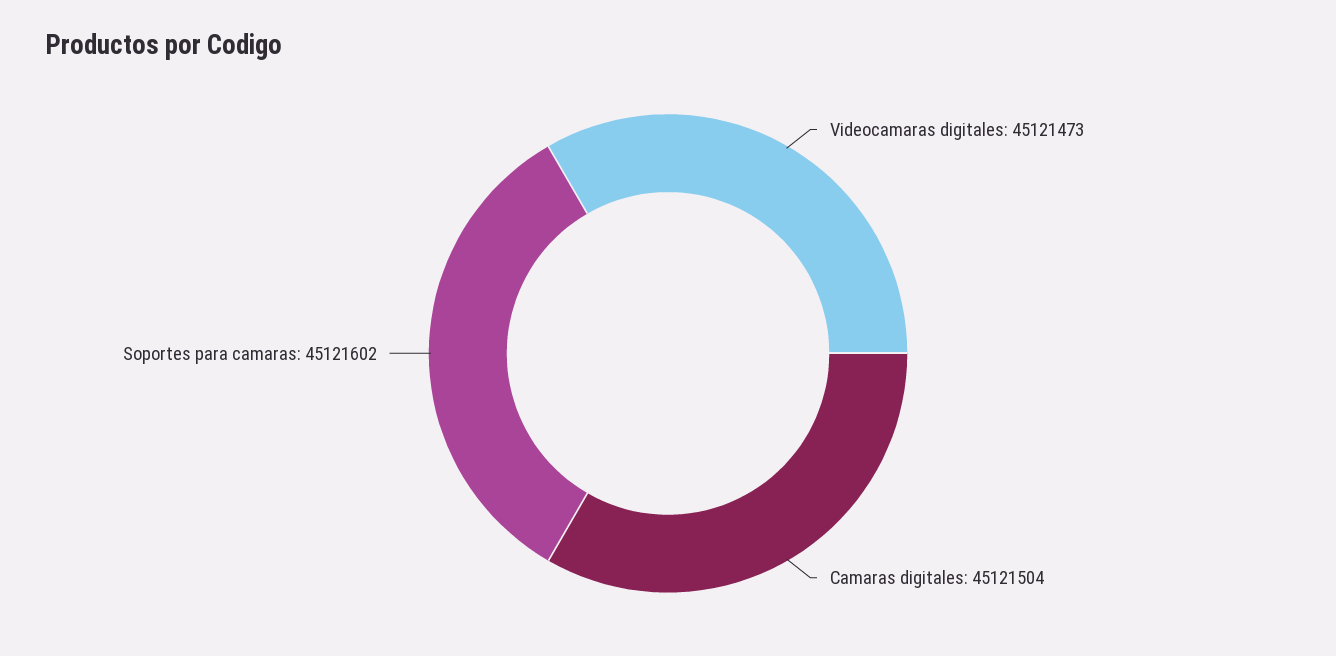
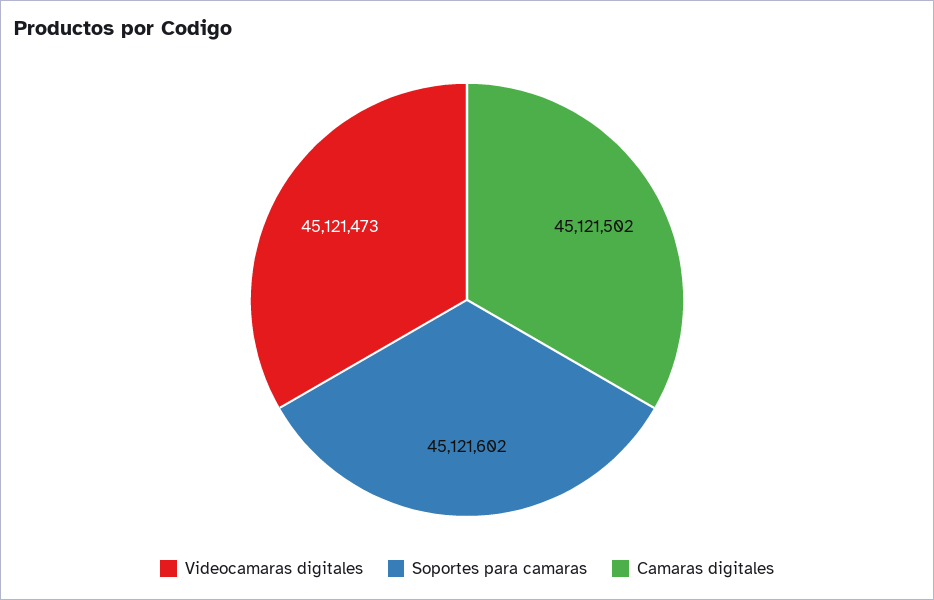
  {
    "Videocamaras digitales": 45121473,
-   "Camaras digitales": 45121504,
+   "Camaras digitales": 45121502,
    "Soportes para camaras": 45121602
  }

